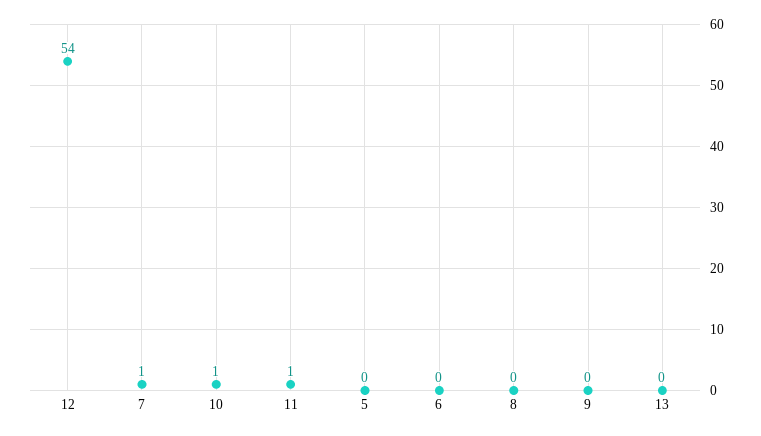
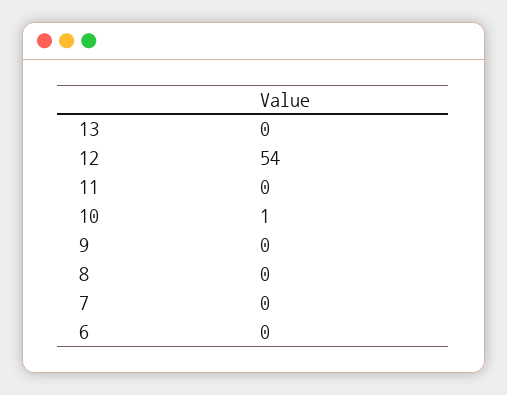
  {
    "12": 54,
-   "7": 1,
+   "7": 0,
    "10": 1,
-   "11": 1,
+   "11": 0,
-   "5": 0,
    "6": 0,
    "8": 0,
    "9": 0,
    "13": 0
  }

